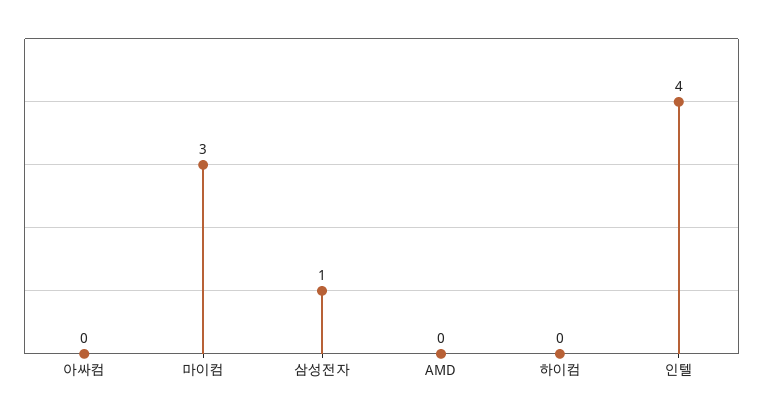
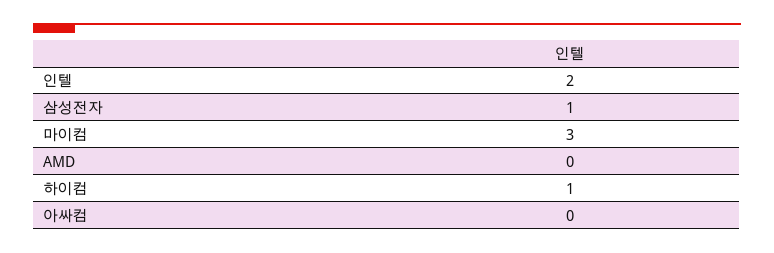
  {
    "아싸컴": 0,
    "마이컴": 3,
    "삼성전자": 1,
    "AMD": 0,
-   "하이컴": 0,
+   "하이컴": 1,
-   "인텔": 4
+   "인텔": 2
  }

